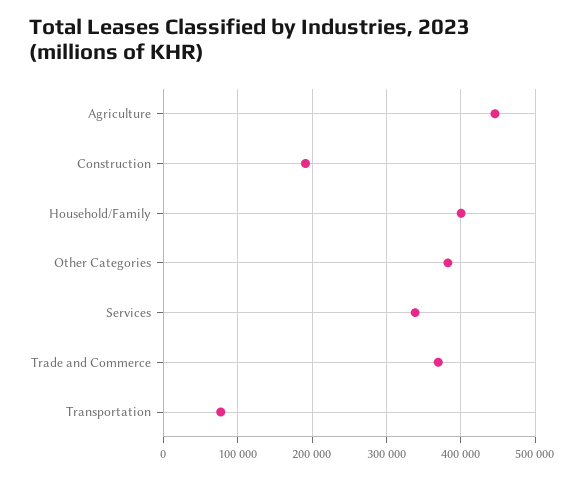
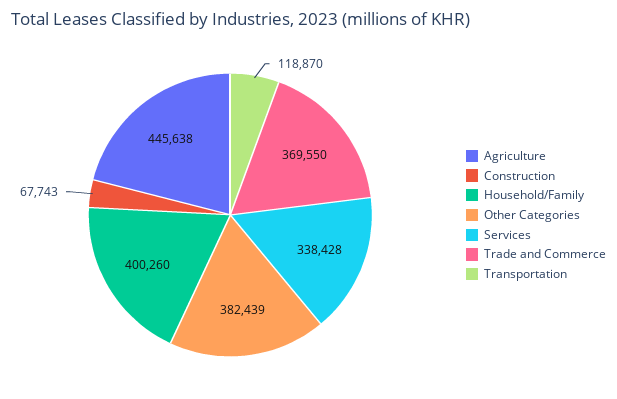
  {
    "Agriculture": 445638,
-   "Construction": 190000,
+   "Construction": 67743,
    "Household/Family": 400260,
    "Other Categories": 382439,
    "Services": 338428,
    "Trade and Commerce": 369550,
-   "Transportation": 80000
+   "Transportation": 118870
  }

